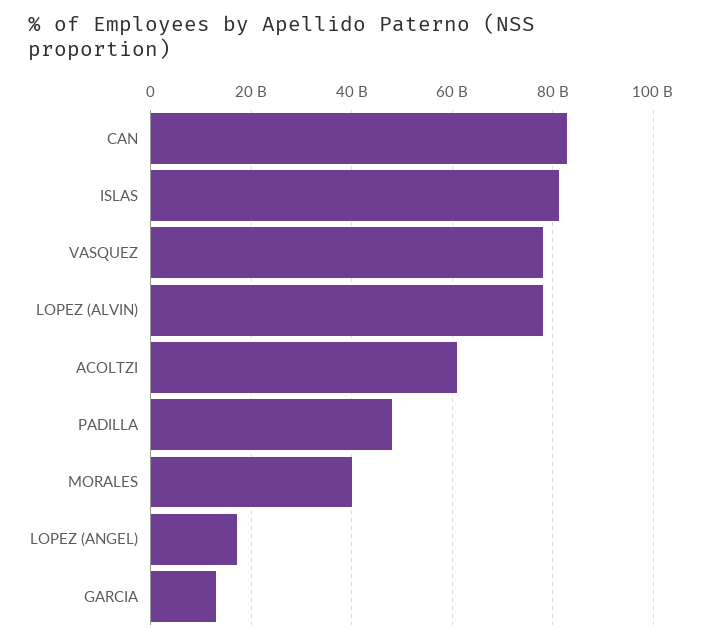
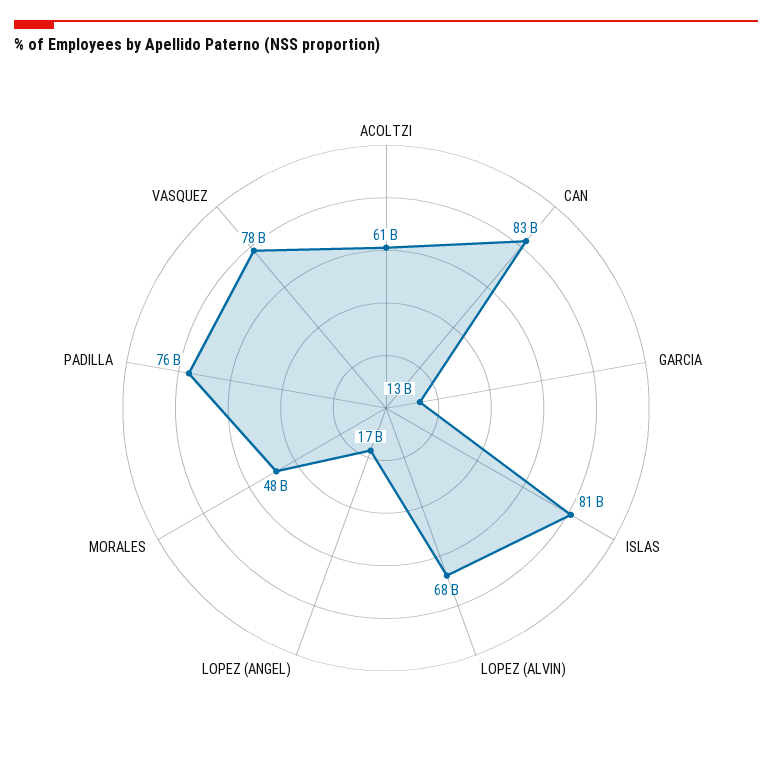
  {
    "CAN": 83000000000,
    "ISLAS": 81000000000,
    "VASQUEZ": 78000000000,
-   "LOPEZ (ALVIN)": 78000000000,
+   "LOPEZ (ALVIN)": 68000000000,
    "ACOLTZI": 61000000000,
-   "PADILLA": 48000000000,
+   "PADILLA": 76000000000,
-   "MORALES": 40000000000,
+   "MORALES": 48000000000,
    "LOPEZ (ANGEL)": 17000000000,
    "GARCIA": 13000000000
  }

